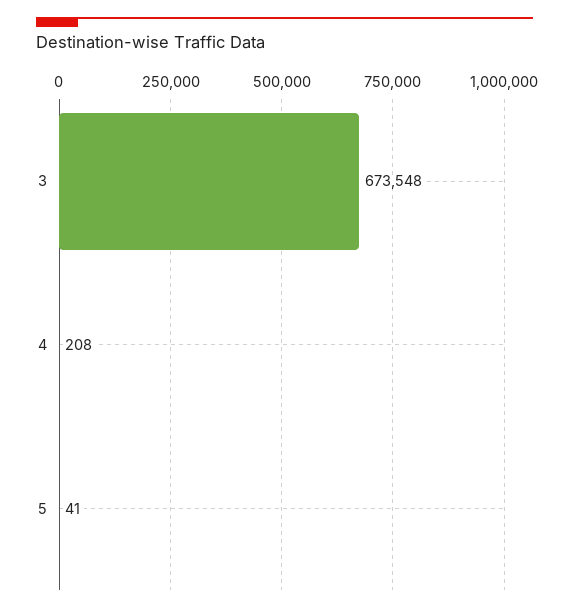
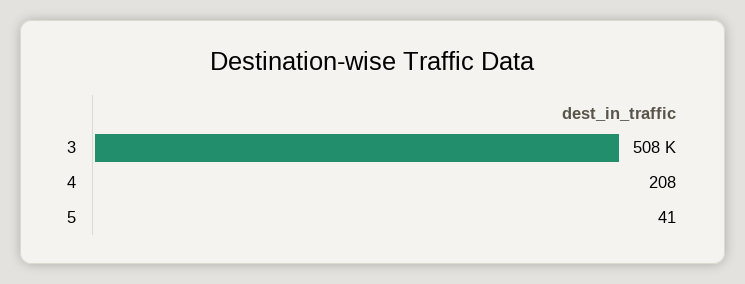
  {
-   "3": 673548,
+   "3": 508000,
    "4": 208,
    "5": 41
  }

